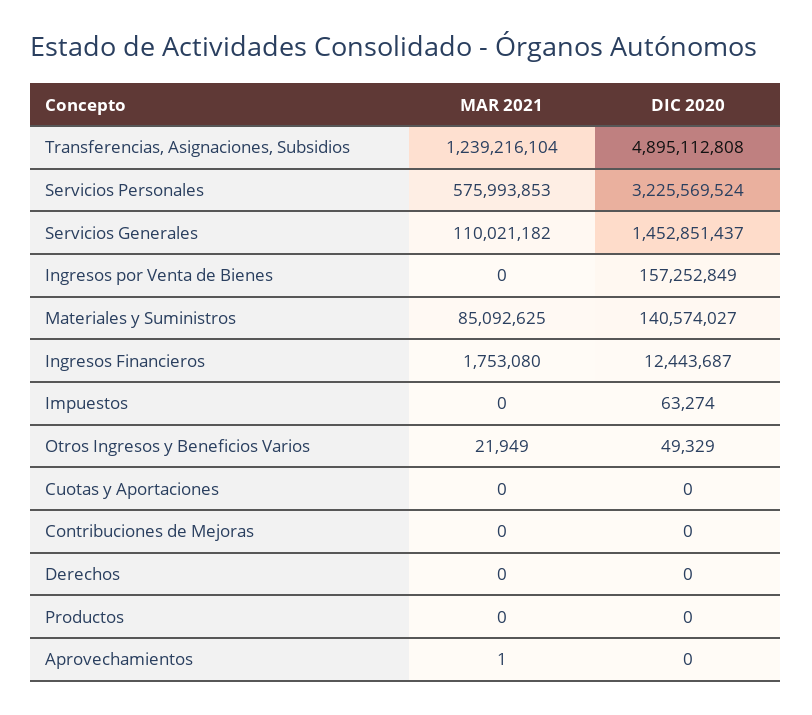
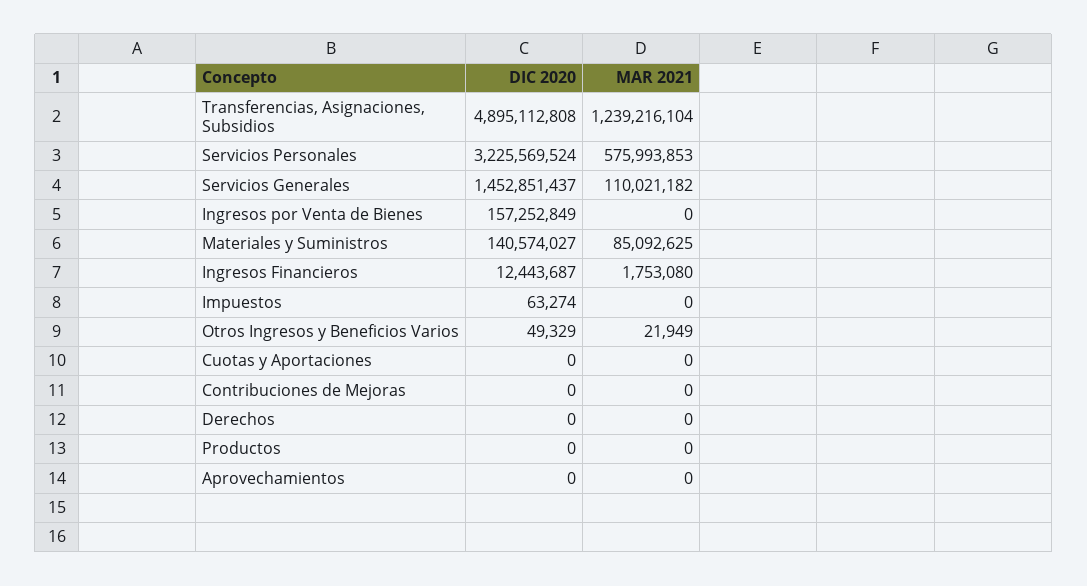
  {
    "MAR 2021": {
      "Transferencias, Asignaciones, Subsidios": 1239216104,
      "Servicios Personales": 575993853,
      "Servicios Generales": 110021182,
      "Ingresos por Venta de Bienes": 0,
      "Materiales y Suministros": 85092625,
      "Ingresos Financieros": 1753080,
      "Impuestos": 0,
      "Otros Ingresos y Beneficios Varios": 21949,
      "Cuotas y Aportaciones": 0,
      "Contribuciones de Mejoras": 0,
      "Derechos": 0,
      "Productos": 0,
-     "Aprovechamientos": 1
+     "Aprovechamientos": 0
    },
    "DIC 2020": {
      "Transferencias, Asignaciones, Subsidios": 4895112808,
      "Servicios Personales": 3225569524,
      "Servicios Generales": 1452851437,
      "Ingresos por Venta de Bienes": 157252849,
      "Materiales y Suministros": 140574027,
      "Ingresos Financieros": 12443687,
      "Impuestos": 63274,
      "Otros Ingresos y Beneficios Varios": 49329,
      "Cuotas y Aportaciones": 0,
      "Contribuciones de Mejoras": 0,
      "Derechos": 0,
      "Productos": 0,
      "Aprovechamientos": 0
    }
  }

